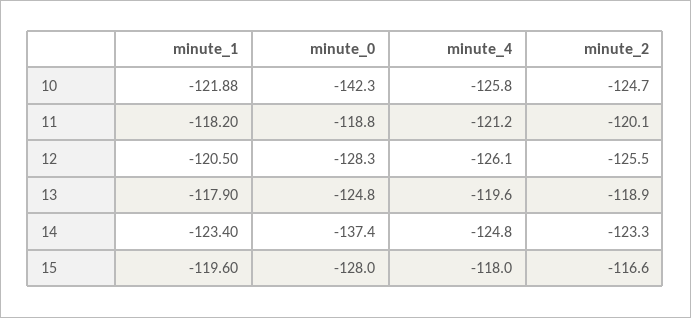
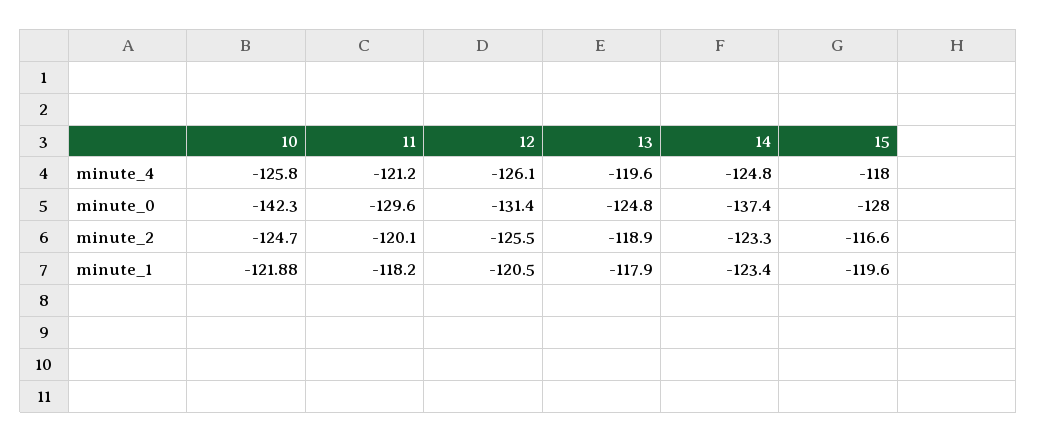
  {
    "minute_1": {
      "10": -121.88,
      "11": -118.2,
      "12": -120.5,
      "13": -117.9,
      "14": -123.4,
      "15": -119.6
    },
    "minute_0": {
      "10": -142.3,
-     "11": -118.8,
+     "11": -129.6,
-     "12": -128.3,
+     "12": -131.4,
      "13": -124.8,
      "14": -137.4,
      "15": -128
    },
    "minute_4": {
      "10": -125.8,
      "11": -121.2,
      "12": -126.1,
      "13": -119.6,
      "14": -124.8,
      "15": -118
    },
    "minute_2": {
      "10": -124.7,
      "11": -120.1,
      "12": -125.5,
      "13": -118.9,
      "14": -123.3,
      "15": -116.6
    }
  }

